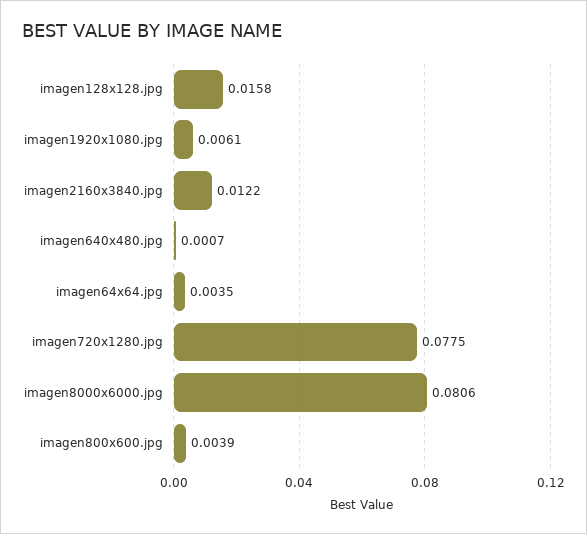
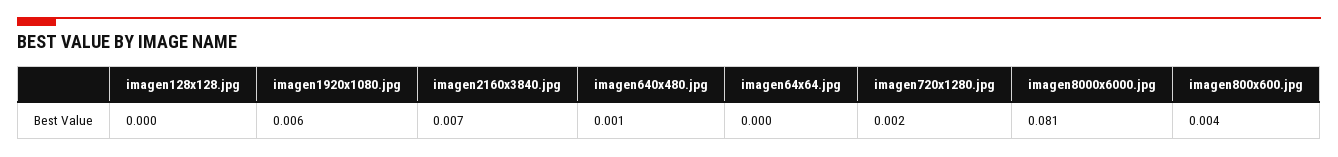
  {
-   "imagen128x128.jpg": 0.0158,
+   "imagen128x128.jpg": 0,
    "imagen1920x1080.jpg": 0.0061,
-   "imagen2160x3840.jpg": 0.0122,
+   "imagen2160x3840.jpg": 0.007,
    "imagen640x480.jpg": 0.0007,
-   "imagen64x64.jpg": 0.0035,
+   "imagen64x64.jpg": 0,
-   "imagen720x1280.jpg": 0.0775,
+   "imagen720x1280.jpg": 0.002,
    "imagen8000x6000.jpg": 0.0806,
    "imagen800x600.jpg": 0.0039
  }

